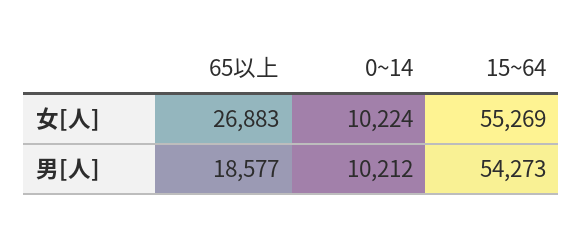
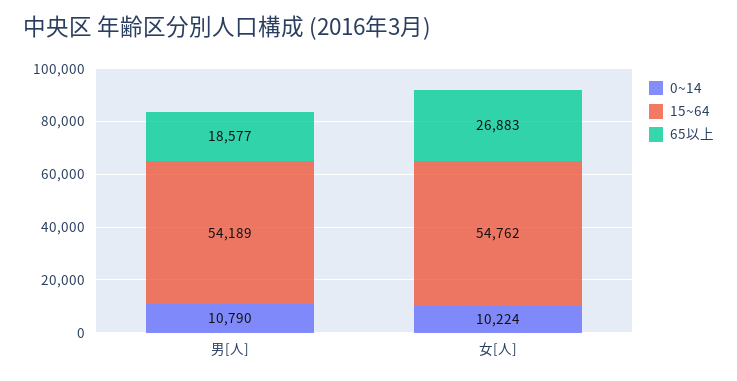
  {
    "65以上": {
      "女[人]": 26883,
      "男[人]": 18577
    },
    "0~14": {
      "女[人]": 10224,
-     "男[人]": 10212
+     "男[人]": 10790
    },
    "15~64": {
-     "女[人]": 55269,
+     "女[人]": 54762,
-     "男[人]": 54273
+     "男[人]": 54189
    }
  }

